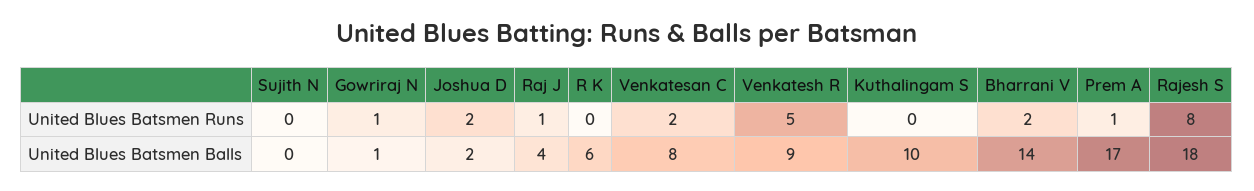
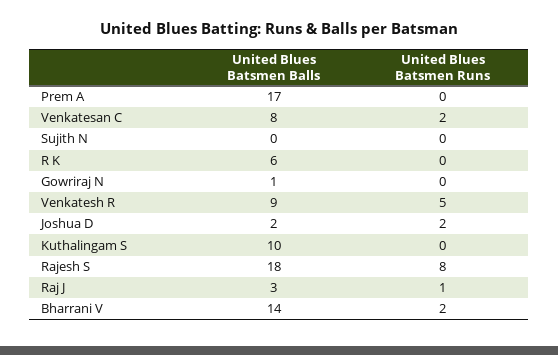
  {
    "Sujith N": {
      "United Blues Batsmen Runs": 0,
      "United Blues Batsmen Balls": 0
    },
    "Gowriraj N": {
-     "United Blues Batsmen Runs": 1,
+     "United Blues Batsmen Runs": 0,
      "United Blues Batsmen Balls": 1
    },
    "Joshua D": {
      "United Blues Batsmen Runs": 2,
      "United Blues Batsmen Balls": 2
    },
    "Raj J": {
      "United Blues Batsmen Runs": 1,
-     "United Blues Batsmen Balls": 4
+     "United Blues Batsmen Balls": 3
    },
    "R K": {
      "United Blues Batsmen Runs": 0,
      "United Blues Batsmen Balls": 6
    },
    "Venkatesan C": {
      "United Blues Batsmen Runs": 2,
      "United Blues Batsmen Balls": 8
    },
    "Venkatesh R": {
      "United Blues Batsmen Runs": 5,
      "United Blues Batsmen Balls": 9
    },
    "Kuthalingam S": {
      "United Blues Batsmen Runs": 0,
      "United Blues Batsmen Balls": 10
    },
    "Bharrani V": {
      "United Blues Batsmen Runs": 2,
      "United Blues Batsmen Balls": 14
    },
    "Prem A": {
-     "United Blues Batsmen Runs": 1,
+     "United Blues Batsmen Runs": 0,
      "United Blues Batsmen Balls": 17
    },
    "Rajesh S": {
      "United Blues Batsmen Runs": 8,
      "United Blues Batsmen Balls": 18
    }
  }

